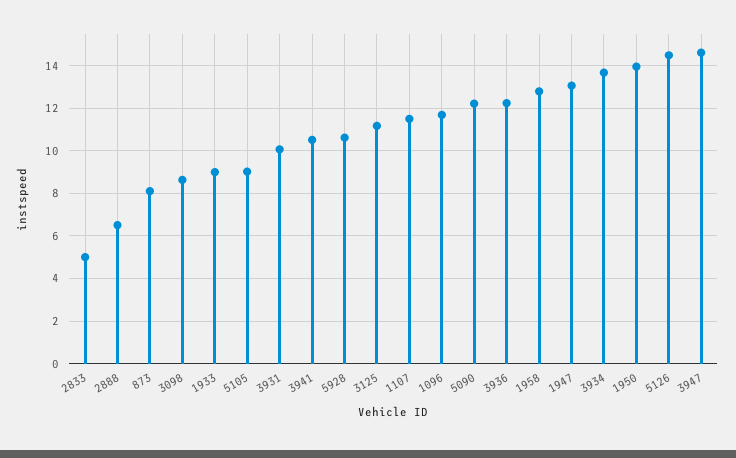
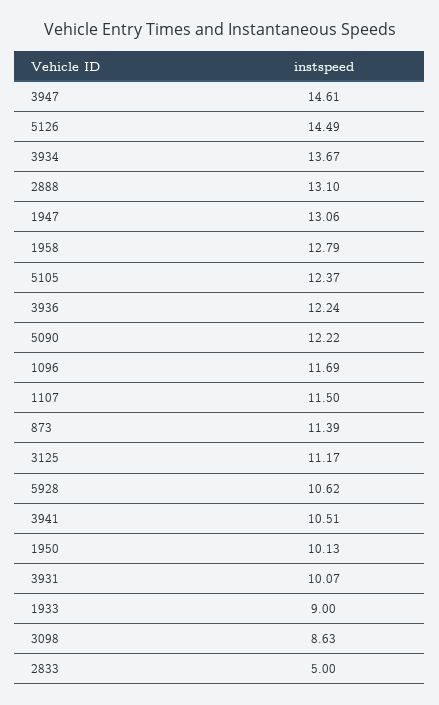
  {
    "2833": 5,
-   "2888": 6.5,
+   "2888": 13.1,
-   "873": 8,
+   "873": 11.39,
    "3098": 8.63,
    "1933": 9,
-   "5105": 9,
+   "5105": 12.37,
    "3931": 10.07,
    "3941": 10.51,
    "5928": 10.62,
    "3125": 11.17,
    "1107": 11.5,
    "1096": 11.69,
    "5090": 12.22,
    "3936": 12.24,
    "1958": 12.79,
    "1947": 13.06,
    "3934": 13.67,
-   "1950": 14,
+   "1950": 10.13,
    "5126": 14.49,
    "3947": 14.61
  }

